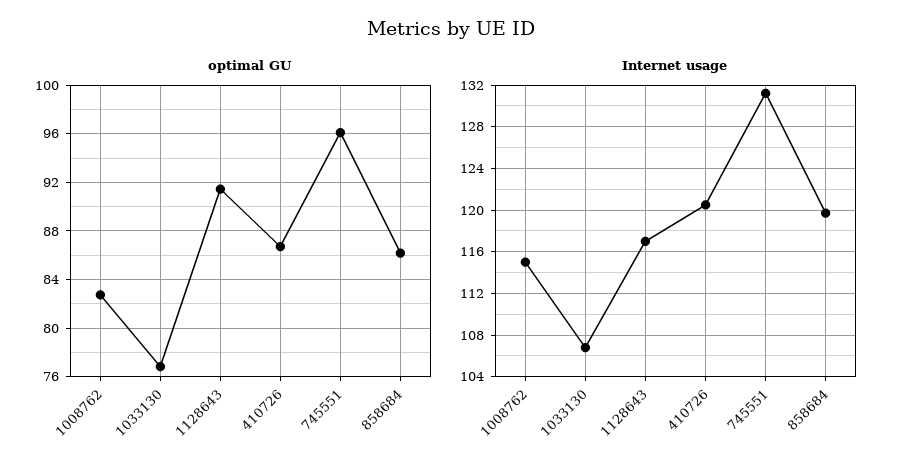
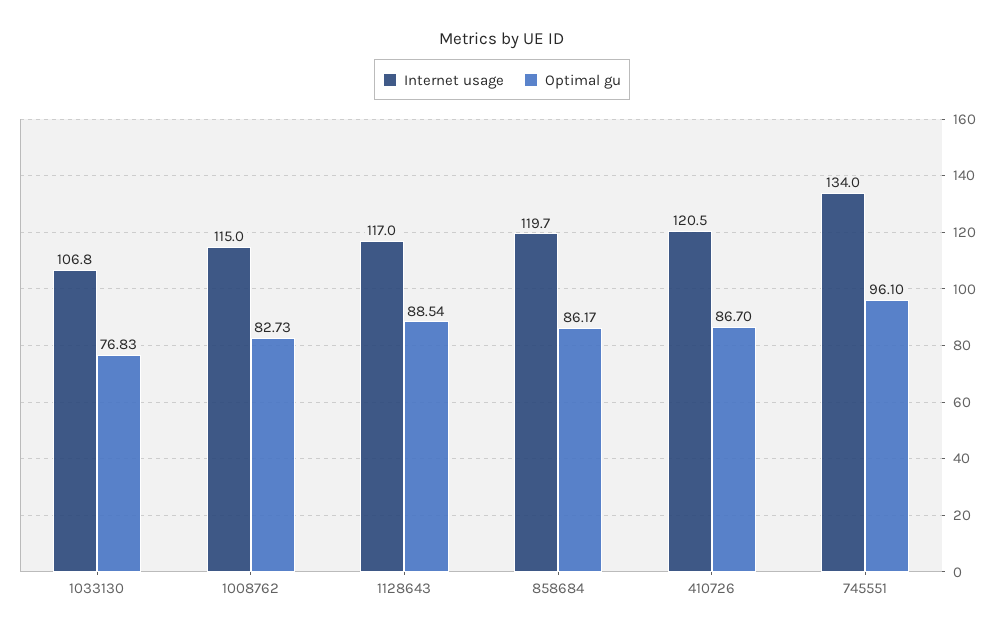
  {
    "optimal GU": {
      "1008762": 82.73,
      "1033130": 76.83,
-     "1128643": 91.5,
+     "1128643": 88.54,
      "410726": 86.7,
      "745551": 96.1,
      "858684": 86.17
    },
    "Internet usage": {
      "1008762": 115,
      "1033130": 106.8,
      "1128643": 117,
      "410726": 120.5,
-     "745551": 131,
+     "745551": 134,
      "858684": 119.7
    }
  }

